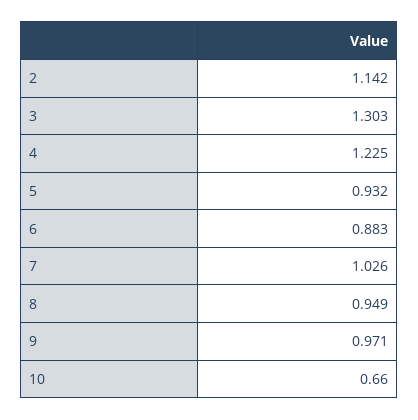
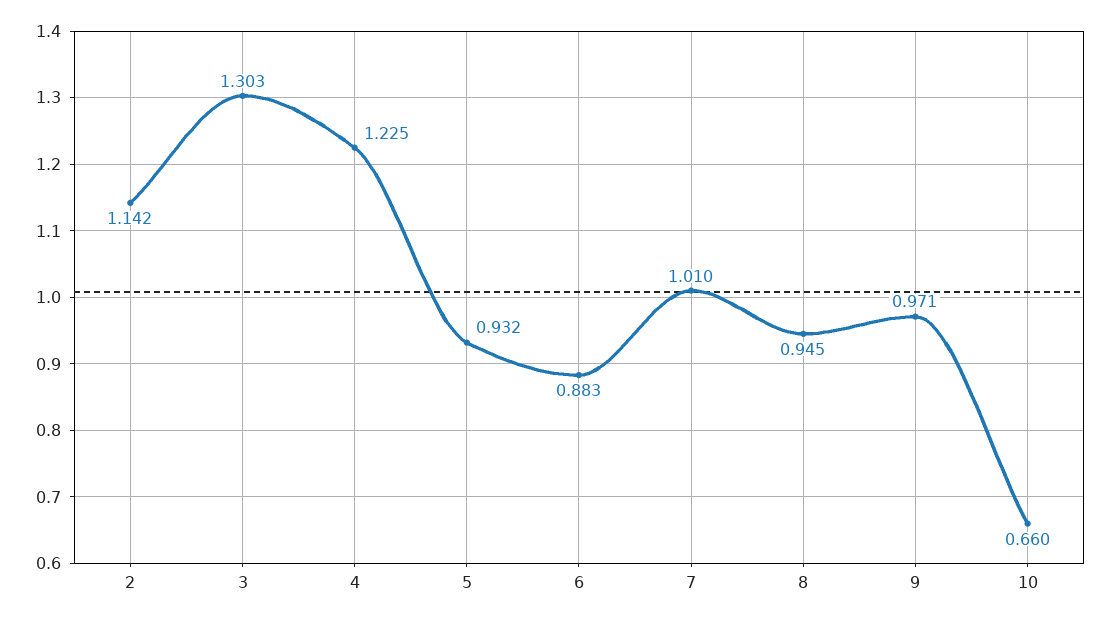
  {
    "2": 1.142,
    "3": 1.303,
    "4": 1.225,
    "5": 0.932,
    "6": 0.883,
-   "7": 1.026,
+   "7": 1.01,
-   "8": 0.949,
+   "8": 0.945,
    "9": 0.971,
    "10": 0.66
  }

